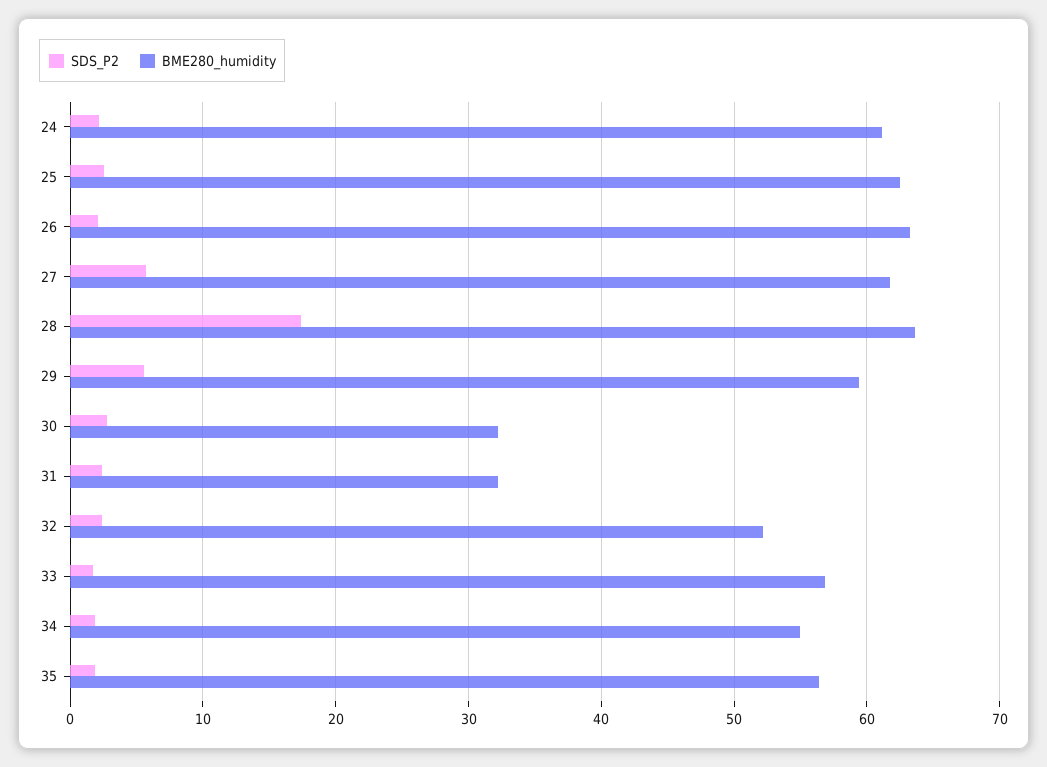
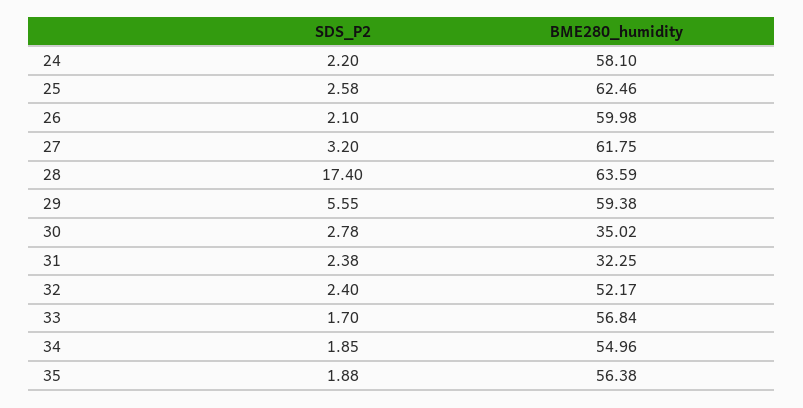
  {
    "SDS_P2": {
      "24": 2.2,
      "25": 2.58,
      "26": 2.1,
-     "27": 6,
+     "27": 3.2,
      "28": 17.4,
      "29": 5.55,
      "30": 2.78,
      "31": 2.38,
      "32": 2.4,
      "33": 1.7,
      "34": 1.85,
      "35": 1.88
    },
    "BME280_humidity": {
-     "24": 61,
+     "24": 58.1,
      "25": 62.46,
-     "26": 63,
+     "26": 59.98,
      "27": 61.75,
      "28": 63.59,
      "29": 59.38,
-     "30": 32,
+     "30": 35.02,
      "31": 32.25,
      "32": 52.17,
      "33": 56.84,
      "34": 54.96,
      "35": 56.38
    }
  }

